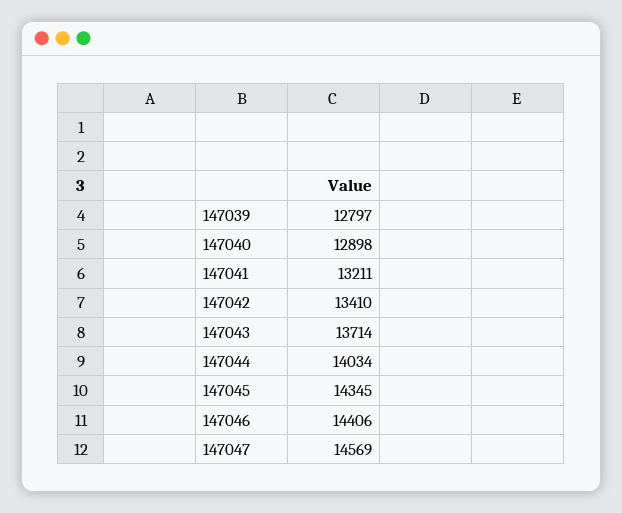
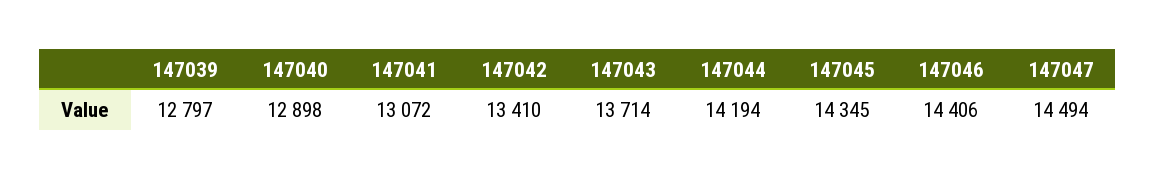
  {
    "147039": 12797,
    "147040": 12898,
-   "147041": 13211,
+   "147041": 13072,
    "147042": 13410,
    "147043": 13714,
-   "147044": 14034,
+   "147044": 14194,
    "147045": 14345,
    "147046": 14406,
-   "147047": 14569
+   "147047": 14494
  }

